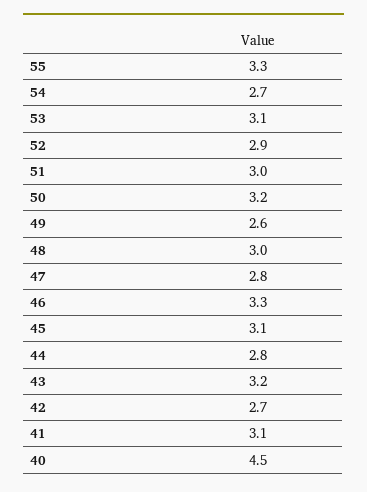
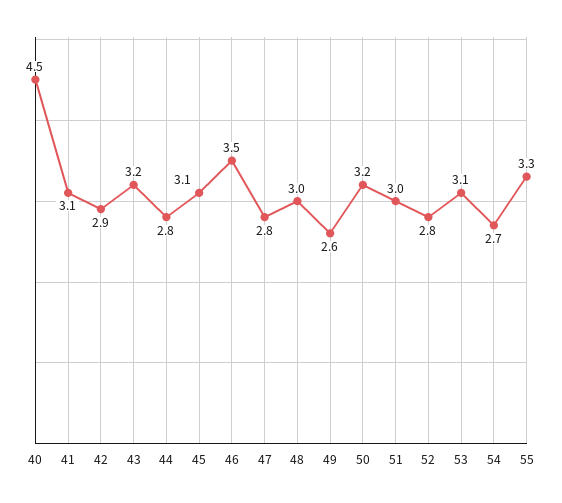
  {
    "55": 3.3,
    "54": 2.7,
    "53": 3.1,
-   "52": 2.9,
+   "52": 2.8,
    "51": 3,
    "50": 3.2,
    "49": 2.6,
    "48": 3,
    "47": 2.8,
-   "46": 3.3,
+   "46": 3.5,
    "45": 3.1,
    "44": 2.8,
    "43": 3.2,
-   "42": 2.7,
+   "42": 2.9,
    "41": 3.1,
    "40": 4.5
  }

